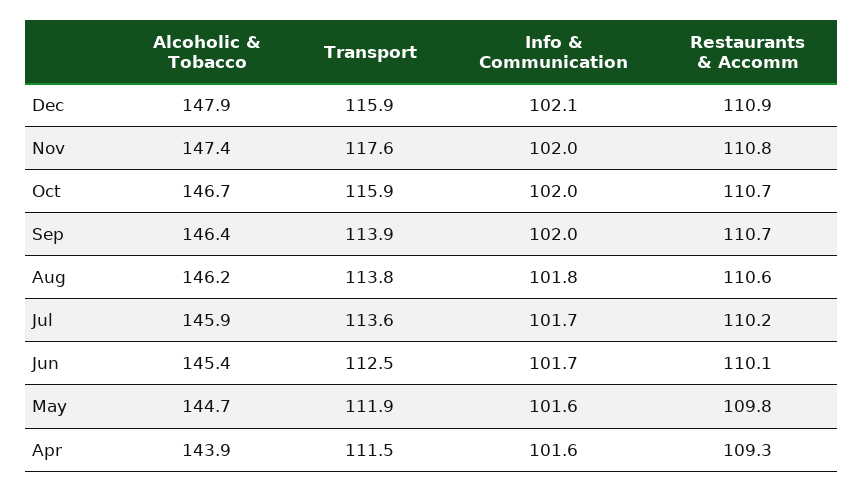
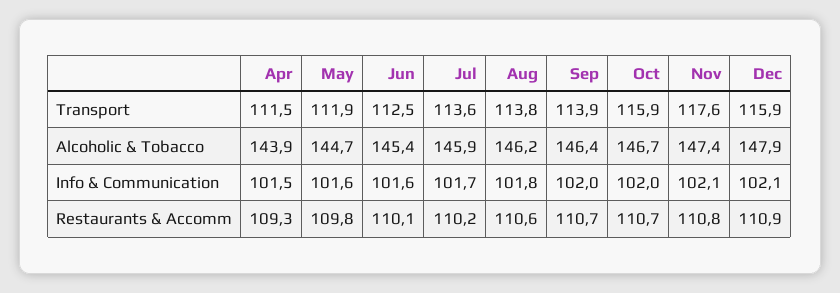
  {
    "Alcoholic & Tobacco": {
      "Dec": 147.9,
      "Nov": 147.4,
      "Oct": 146.7,
      "Sep": 146.4,
      "Aug": 146.2,
      "Jul": 145.9,
      "Jun": 145.4,
      "May": 144.7,
      "Apr": 143.9
    },
    "Transport": {
      "Dec": 115.9,
      "Nov": 117.6,
      "Oct": 115.9,
      "Sep": 113.9,
      "Aug": 113.8,
      "Jul": 113.6,
      "Jun": 112.5,
      "May": 111.9,
      "Apr": 111.5
    },
    "Info & Communication": {
      "Dec": 102.1,
-     "Nov": 102,
+     "Nov": 102.1,
      "Oct": 102,
      "Sep": 102,
      "Aug": 101.8,
      "Jul": 101.7,
-     "Jun": 101.7,
+     "Jun": 101.6,
      "May": 101.6,
-     "Apr": 101.6
+     "Apr": 101.5
    },
    "Restaurants & Accomm": {
      "Dec": 110.9,
      "Nov": 110.8,
      "Oct": 110.7,
      "Sep": 110.7,
      "Aug": 110.6,
      "Jul": 110.2,
      "Jun": 110.1,
      "May": 109.8,
      "Apr": 109.3
    }
  }

